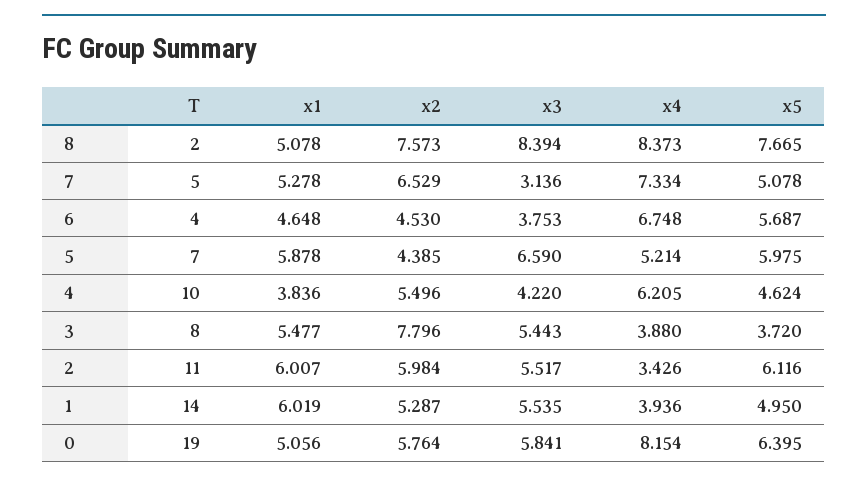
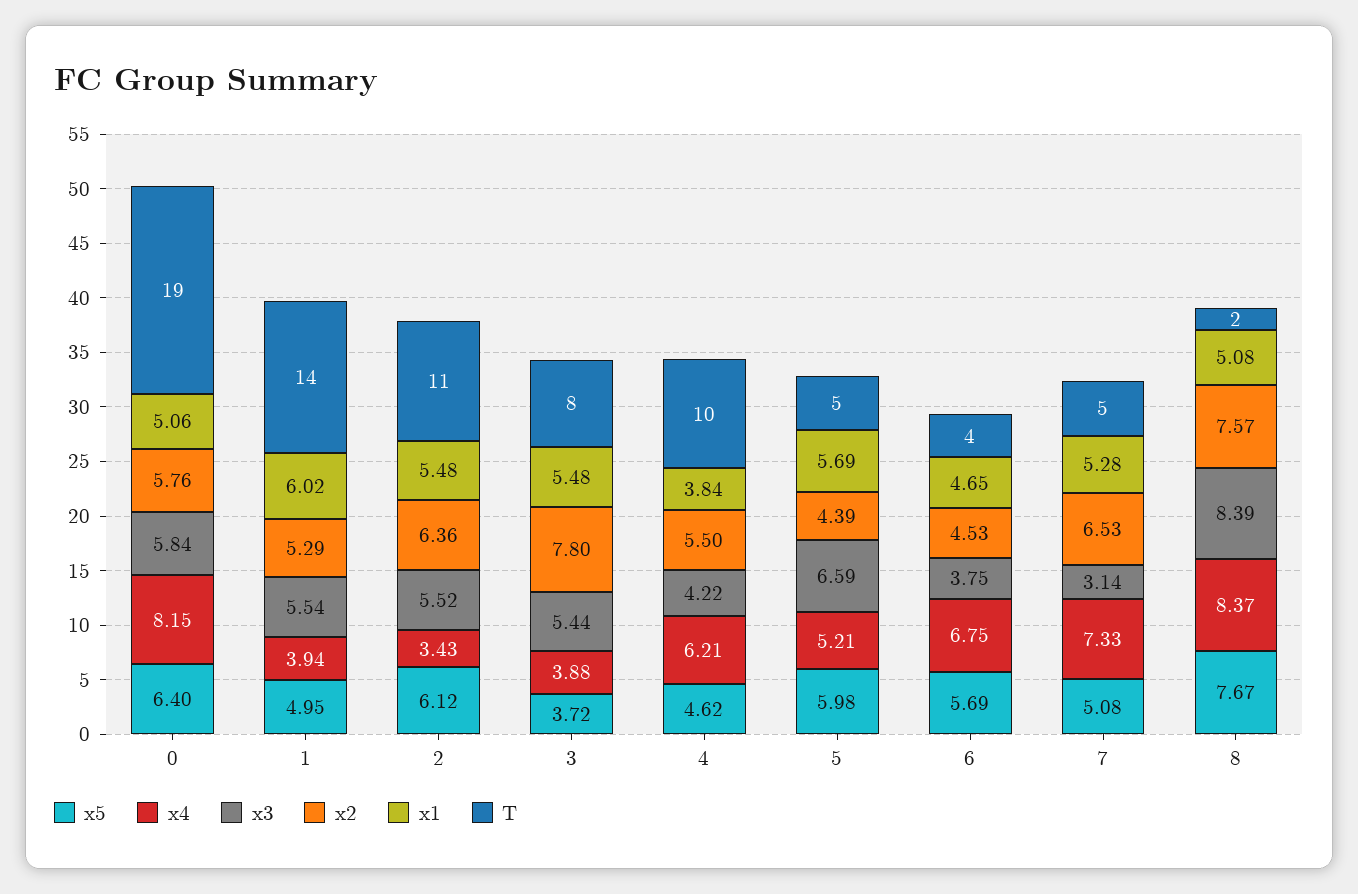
  {
    "T": {
      "8": 2,
      "7": 5,
      "6": 4,
-     "5": 7,
+     "5": 5,
      "4": 10,
      "3": 8,
      "2": 11,
      "1": 14,
      "0": 19
    },
    "x1": {
      "8": 5.078,
      "7": 5.278,
      "6": 4.648,
-     "5": 5.878,
+     "5": 5.69,
      "4": 3.836,
      "3": 5.477,
-     "2": 6.007,
+     "2": 5.48,
      "1": 6.019,
      "0": 5.056
    },
    "x2": {
      "8": 7.573,
      "7": 6.529,
      "6": 4.53,
      "5": 4.385,
      "4": 5.496,
      "3": 7.796,
-     "2": 5.984,
+     "2": 6.36,
      "1": 5.287,
      "0": 5.764
    },
    "x3": {
      "8": 8.394,
      "7": 3.136,
      "6": 3.753,
      "5": 6.59,
      "4": 4.22,
      "3": 5.443,
      "2": 5.517,
      "1": 5.535,
      "0": 5.841
    },
    "x4": {
      "8": 8.373,
      "7": 7.334,
      "6": 6.748,
      "5": 5.214,
      "4": 6.205,
      "3": 3.88,
      "2": 3.426,
      "1": 3.936,
      "0": 8.154
    },
    "x5": {
      "8": 7.665,
      "7": 5.078,
      "6": 5.687,
      "5": 5.975,
      "4": 4.624,
      "3": 3.72,
      "2": 6.116,
      "1": 4.95,
      "0": 6.395
    }
  }

